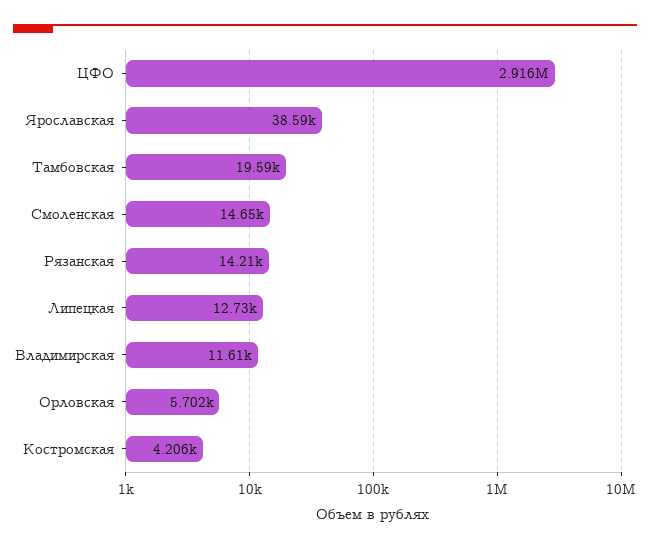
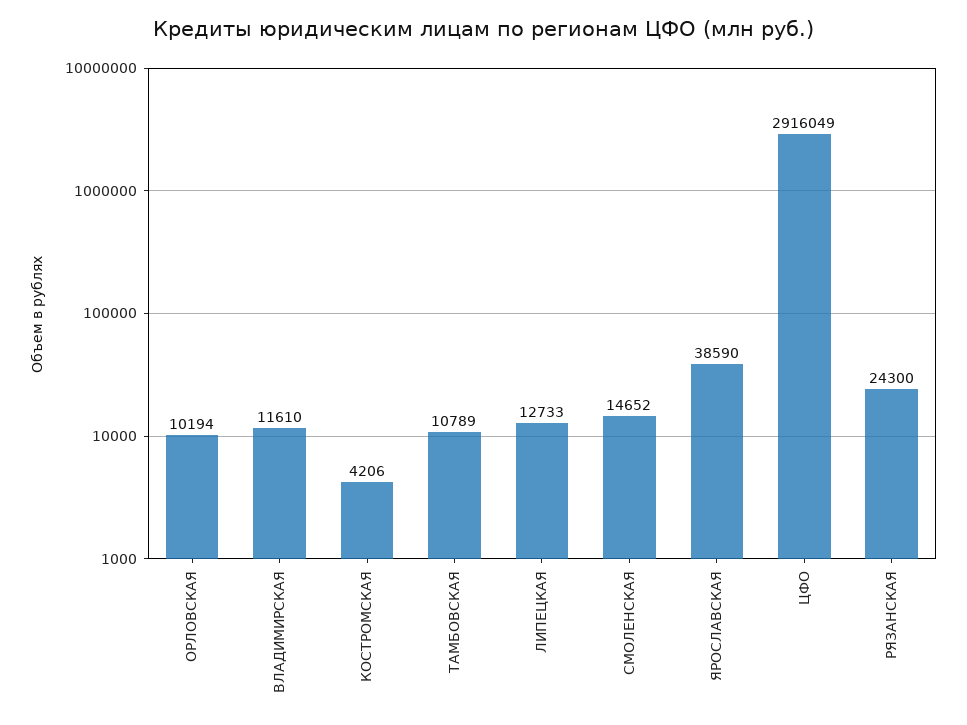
  {
    "ЦФО": 2916049,
    "Ярославская": 38590,
-   "Тамбовская": 19590,
+   "Тамбовская": 10789,
    "Смоленская": 14652,
-   "Рязанская": 14210,
+   "Рязанская": 24300,
    "Липецкая": 12733,
    "Владимирская": 11610,
-   "Орловская": 5702,
+   "Орловская": 10194,
    "Костромская": 4206
  }

